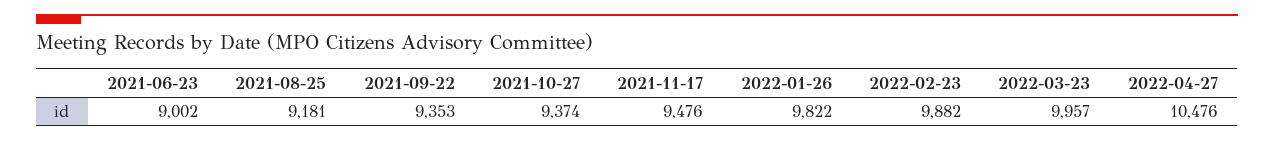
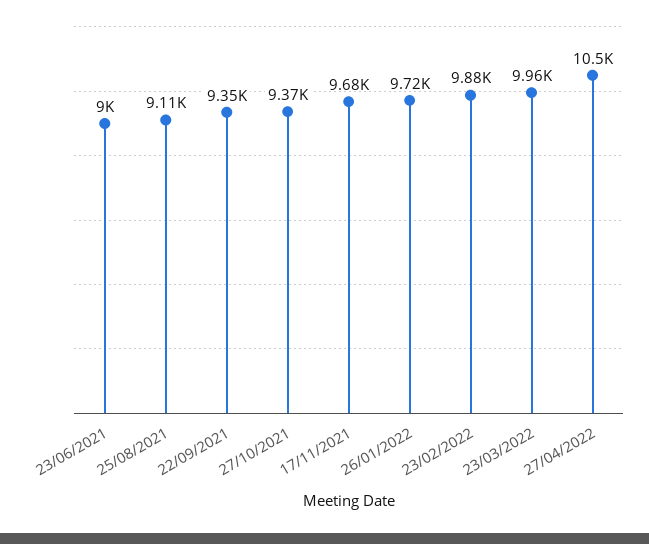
  {
    "2021-06-23": 9002,
-   "2021-08-25": 9181,
+   "2021-08-25": 9110,
    "2021-09-22": 9353,
    "2021-10-27": 9374,
-   "2021-11-17": 9476,
+   "2021-11-17": 9680,
-   "2022-01-26": 9822,
+   "2022-01-26": 9720,
    "2022-02-23": 9882,
    "2022-03-23": 9957,
    "2022-04-27": 10476
  }

